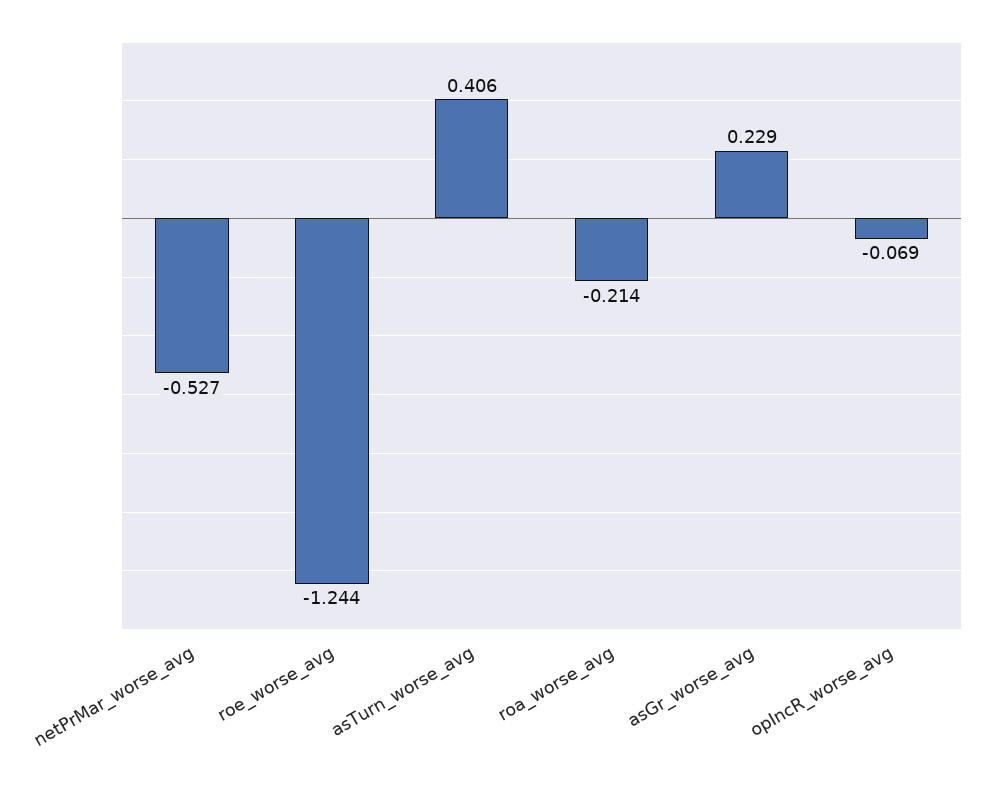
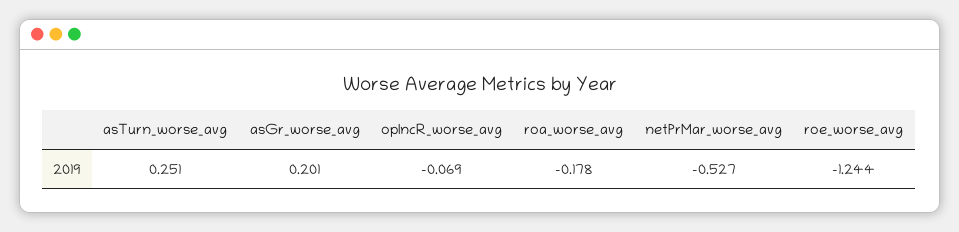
  {
    "netPrMar_worse_avg": -0.527,
    "roe_worse_avg": -1.244,
-   "asTurn_worse_avg": 0.406,
+   "asTurn_worse_avg": 0.251,
-   "roa_worse_avg": -0.214,
+   "roa_worse_avg": -0.178,
-   "asGr_worse_avg": 0.229,
+   "asGr_worse_avg": 0.201,
    "opIncR_worse_avg": -0.069
  }

